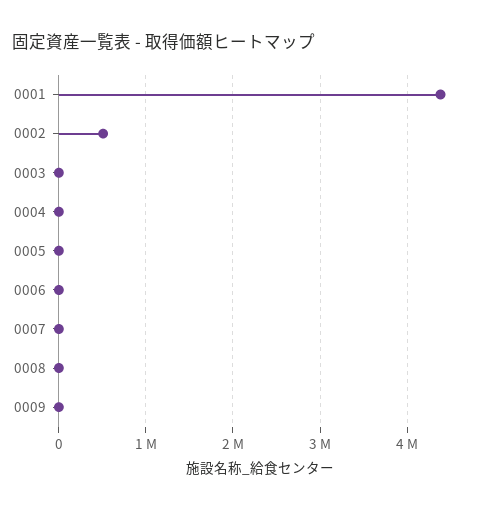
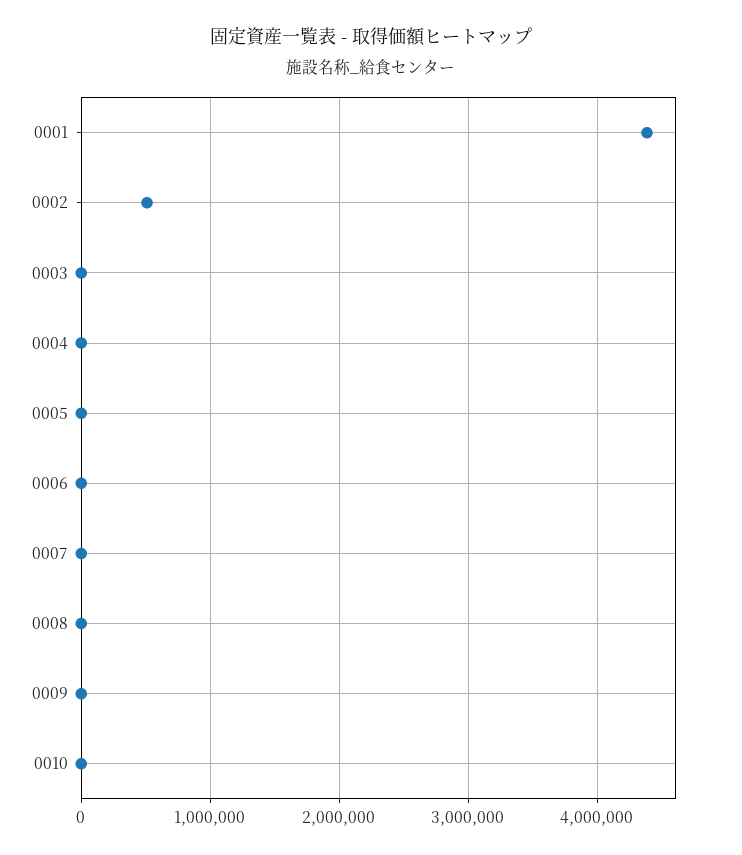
  {
    "0001": 4400000,
    "0002": 500000,
    "0003": 0,
    "0004": 0,
    "0005": 0,
    "0006": 0,
    "0007": 0,
    "0008": 0,
-   "0009": 0
+   "0009": 0,
+   "0010": 0
  }

